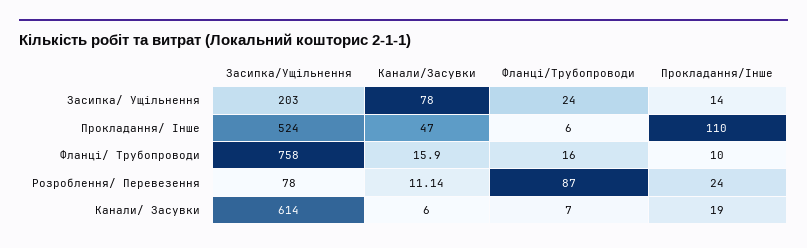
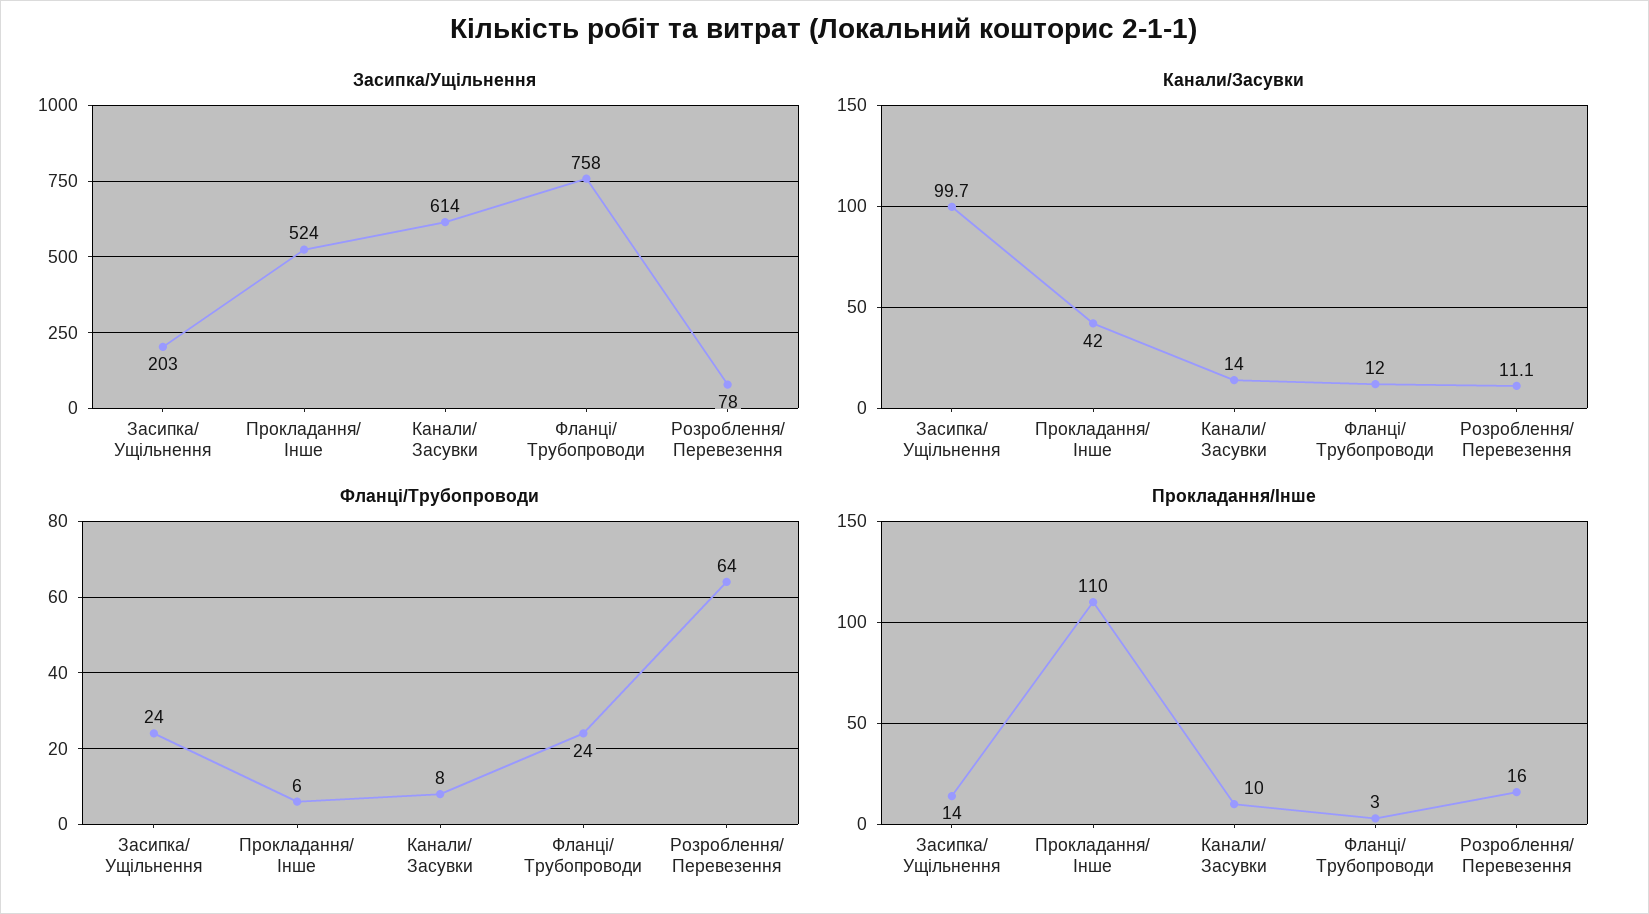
  {
    "Засипка/Ущільнення": {
      "Засипка/ Ущільнення": 203,
      "Прокладання/ Інше": 524,
      "Фланці/ Трубопроводи": 758,
      "Розроблення/ Перевезення": 78,
      "Канали/ Засувки": 614
    },
    "Канали/Засувки": {
-     "Засипка/ Ущільнення": 78,
+     "Засипка/ Ущільнення": 99.7,
-     "Прокладання/ Інше": 47,
+     "Прокладання/ Інше": 42,
-     "Фланці/ Трубопроводи": 15.9,
+     "Фланці/ Трубопроводи": 12,
      "Розроблення/ Перевезення": 11.14,
-     "Канали/ Засувки": 6
+     "Канали/ Засувки": 14
    },
    "Фланці/Трубопроводи": {
      "Засипка/ Ущільнення": 24,
      "Прокладання/ Інше": 6,
-     "Фланці/ Трубопроводи": 16,
+     "Фланці/ Трубопроводи": 24,
-     "Розроблення/ Перевезення": 87,
+     "Розроблення/ Перевезення": 64,
-     "Канали/ Засувки": 7
+     "Канали/ Засувки": 8
    },
    "Прокладання/Інше": {
      "Засипка/ Ущільнення": 14,
      "Прокладання/ Інше": 110,
-     "Фланці/ Трубопроводи": 10,
+     "Фланці/ Трубопроводи": 3,
-     "Розроблення/ Перевезення": 24,
+     "Розроблення/ Перевезення": 16,
-     "Канали/ Засувки": 19
+     "Канали/ Засувки": 10
    }
  }

